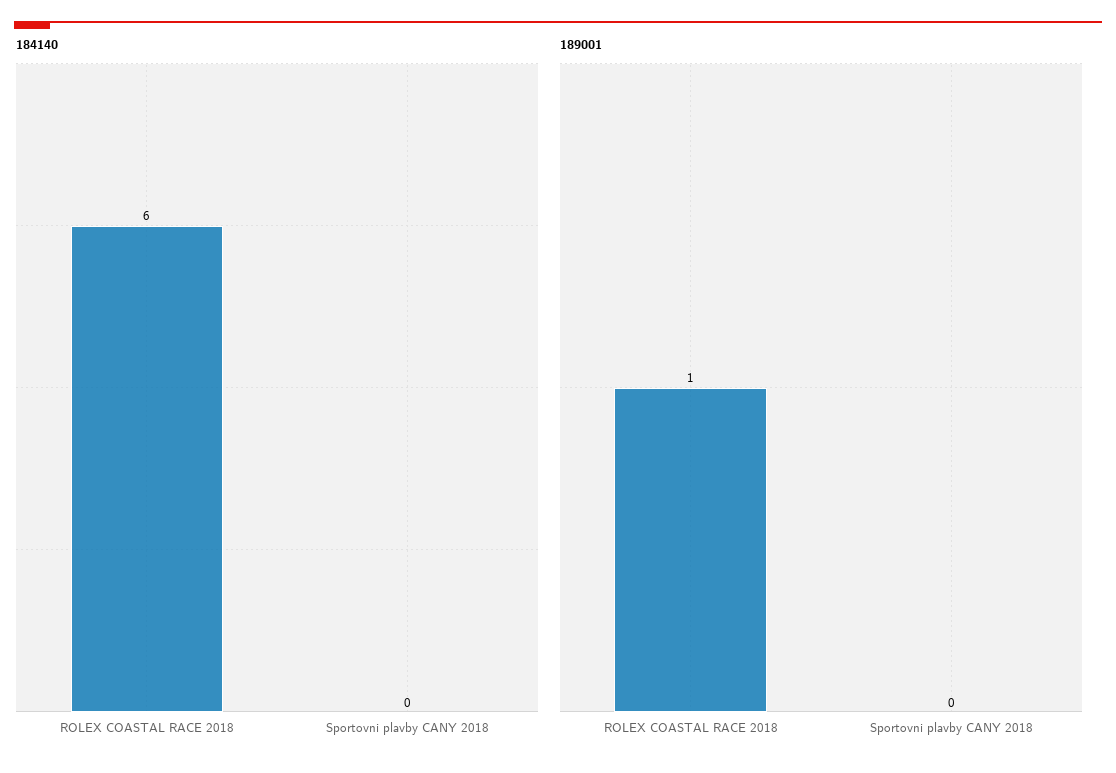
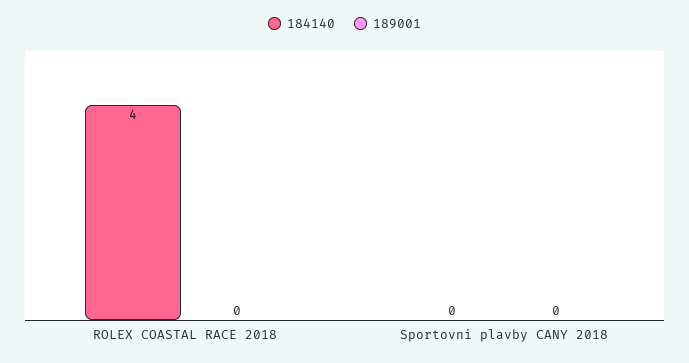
  {
    "184140": {
-     "ROLEX COASTAL RACE 2018": 6,
+     "ROLEX COASTAL RACE 2018": 4,
      "Sportovni plavby CANY 2018": 0
    },
    "189001": {
-     "ROLEX COASTAL RACE 2018": 1,
+     "ROLEX COASTAL RACE 2018": 0,
      "Sportovni plavby CANY 2018": 0
    }
  }

